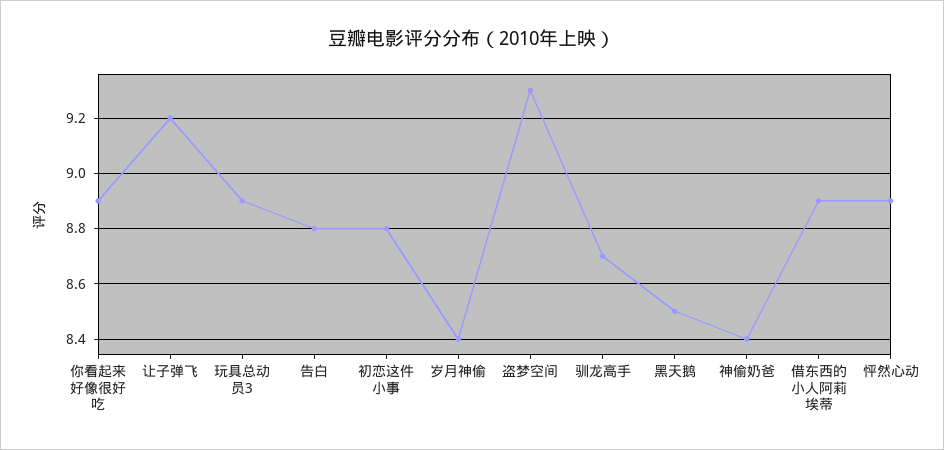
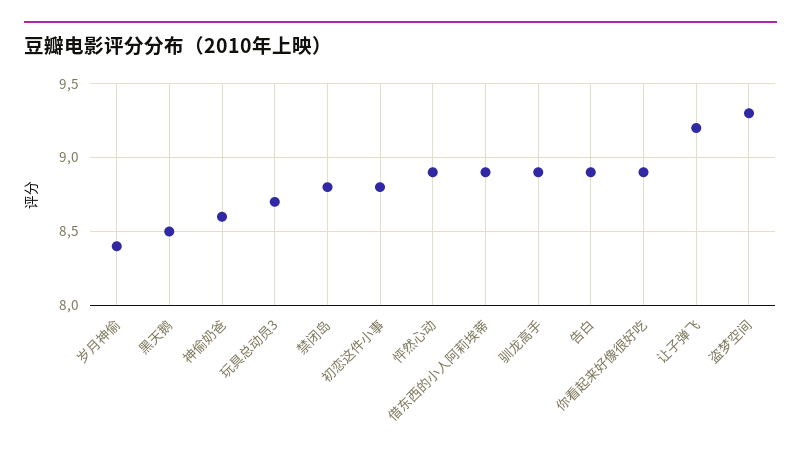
  {
    "你看起来好像很好吃": 8.9,
    "让子弹飞": 9.2,
-   "玩具总动员3": 8.9,
+   "玩具总动员3": 8.7,
-   "告白": 8.8,
+   "告白": 8.9,
    "初恋这件小事": 8.8,
    "岁月神偷": 8.4,
    "盗梦空间": 9.3,
-   "驯龙高手": 8.7,
+   "驯龙高手": 8.9,
    "黑天鹅": 8.5,
-   "神偷奶爸": 8.4,
+   "神偷奶爸": 8.6,
    "借东西的小人阿莉埃蒂": 8.9,
-   "怦然心动": 8.9
+   "怦然心动": 8.9,
+   "禁闭岛": 8.8
  }

